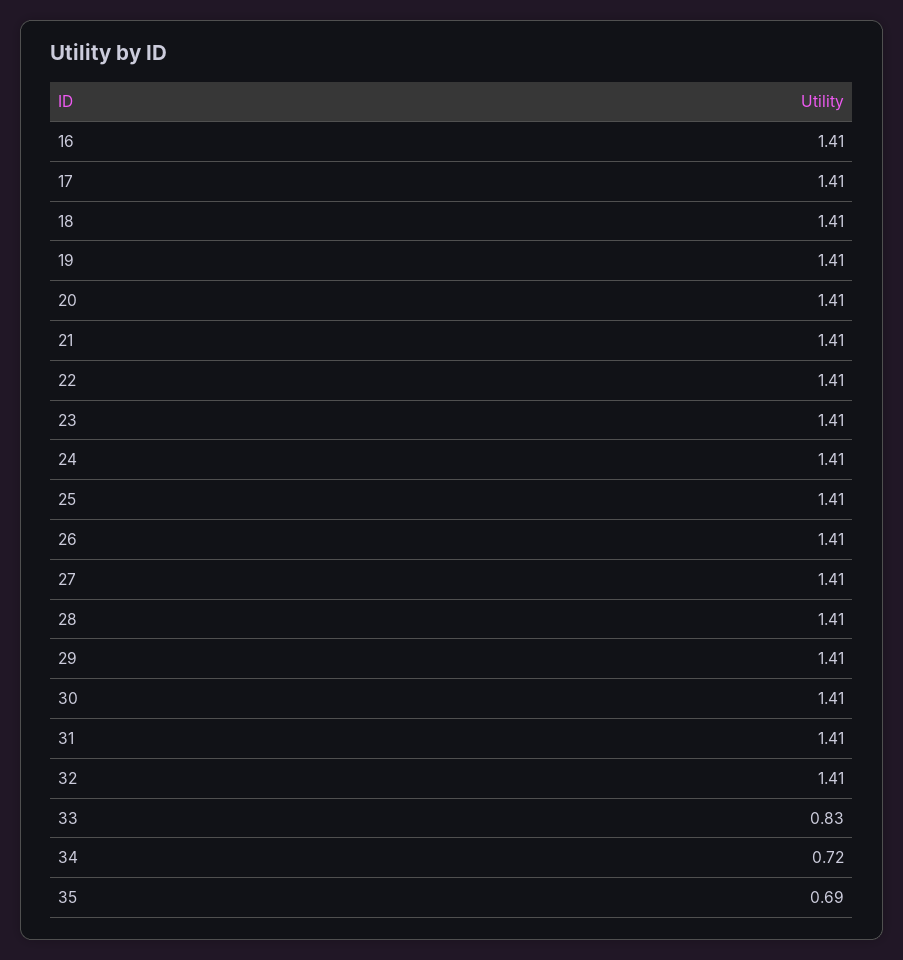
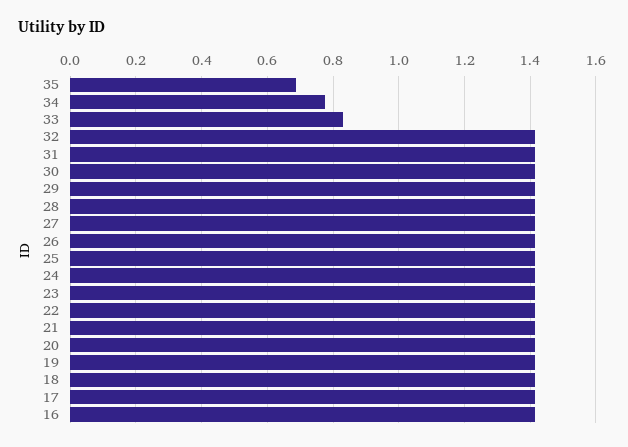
  {
    "16": 1.41,
    "17": 1.41,
    "18": 1.41,
    "19": 1.41,
    "20": 1.41,
    "21": 1.41,
    "22": 1.41,
    "23": 1.41,
    "24": 1.41,
    "25": 1.41,
    "26": 1.41,
    "27": 1.41,
    "28": 1.41,
    "29": 1.41,
    "30": 1.41,
    "31": 1.41,
    "32": 1.41,
    "33": 0.83,
-   "34": 0.72,
+   "34": 0.78,
    "35": 0.69
  }

